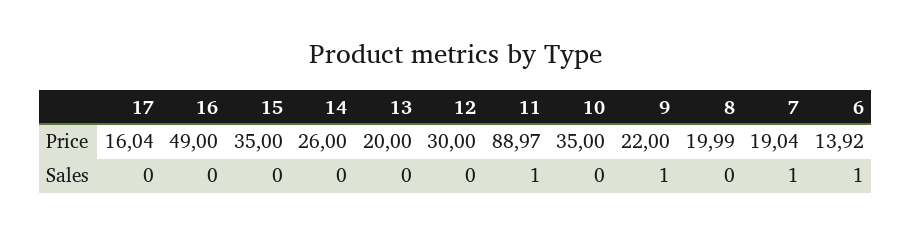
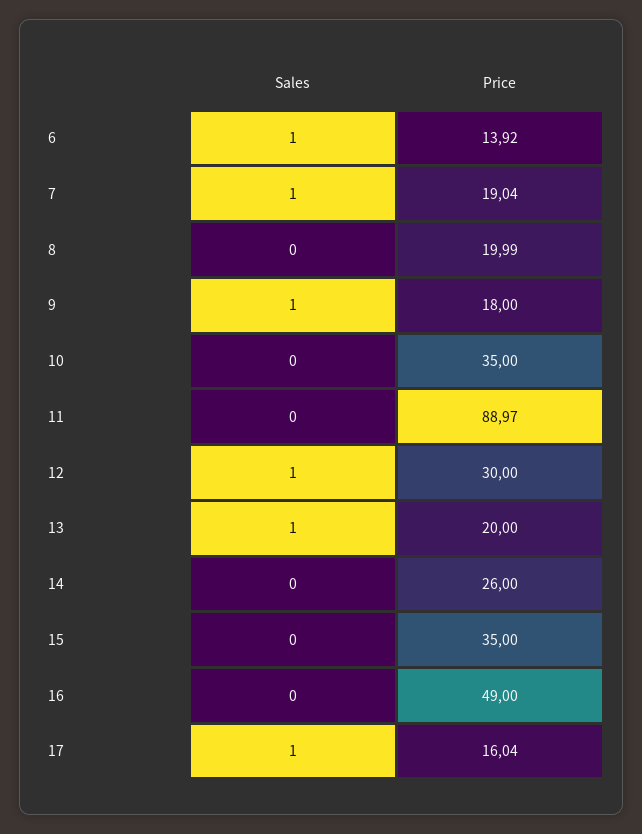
  {
    "17": {
      "Price": 16.04,
-     "Sales": 0
+     "Sales": 1
    },
    "16": {
      "Price": 49,
      "Sales": 0
    },
    "15": {
      "Price": 35,
      "Sales": 0
    },
    "14": {
      "Price": 26,
      "Sales": 0
    },
    "13": {
      "Price": 20,
-     "Sales": 0
+     "Sales": 1
    },
    "12": {
      "Price": 30,
-     "Sales": 0
+     "Sales": 1
    },
    "11": {
      "Price": 88.97,
-     "Sales": 1
+     "Sales": 0
    },
    "10": {
      "Price": 35,
      "Sales": 0
    },
    "9": {
-     "Price": 22,
+     "Price": 18,
      "Sales": 1
    },
    "8": {
      "Price": 19.99,
      "Sales": 0
    },
    "7": {
      "Price": 19.04,
      "Sales": 1
    },
    "6": {
      "Price": 13.92,
      "Sales": 1
    }
  }

